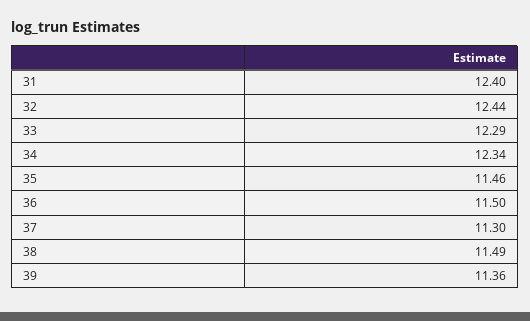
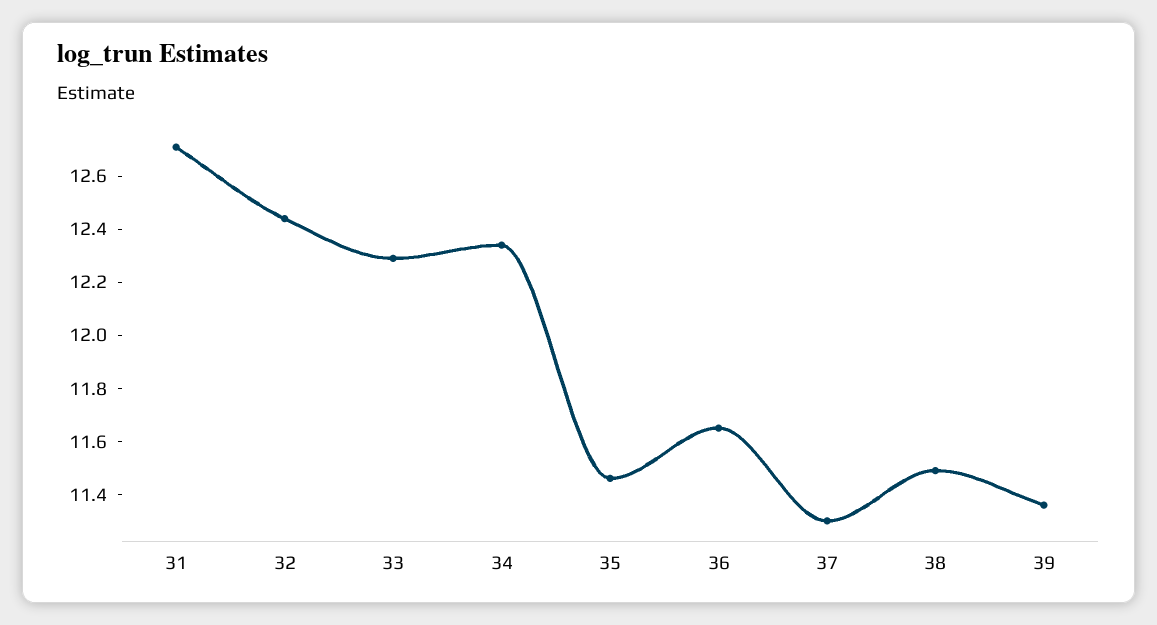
  {
-   "31": 12.4,
+   "31": 12.7,
    "32": 12.44,
    "33": 12.29,
    "34": 12.34,
    "35": 11.46,
-   "36": 11.5,
+   "36": 11.65,
    "37": 11.3,
    "38": 11.49,
    "39": 11.36
  }

